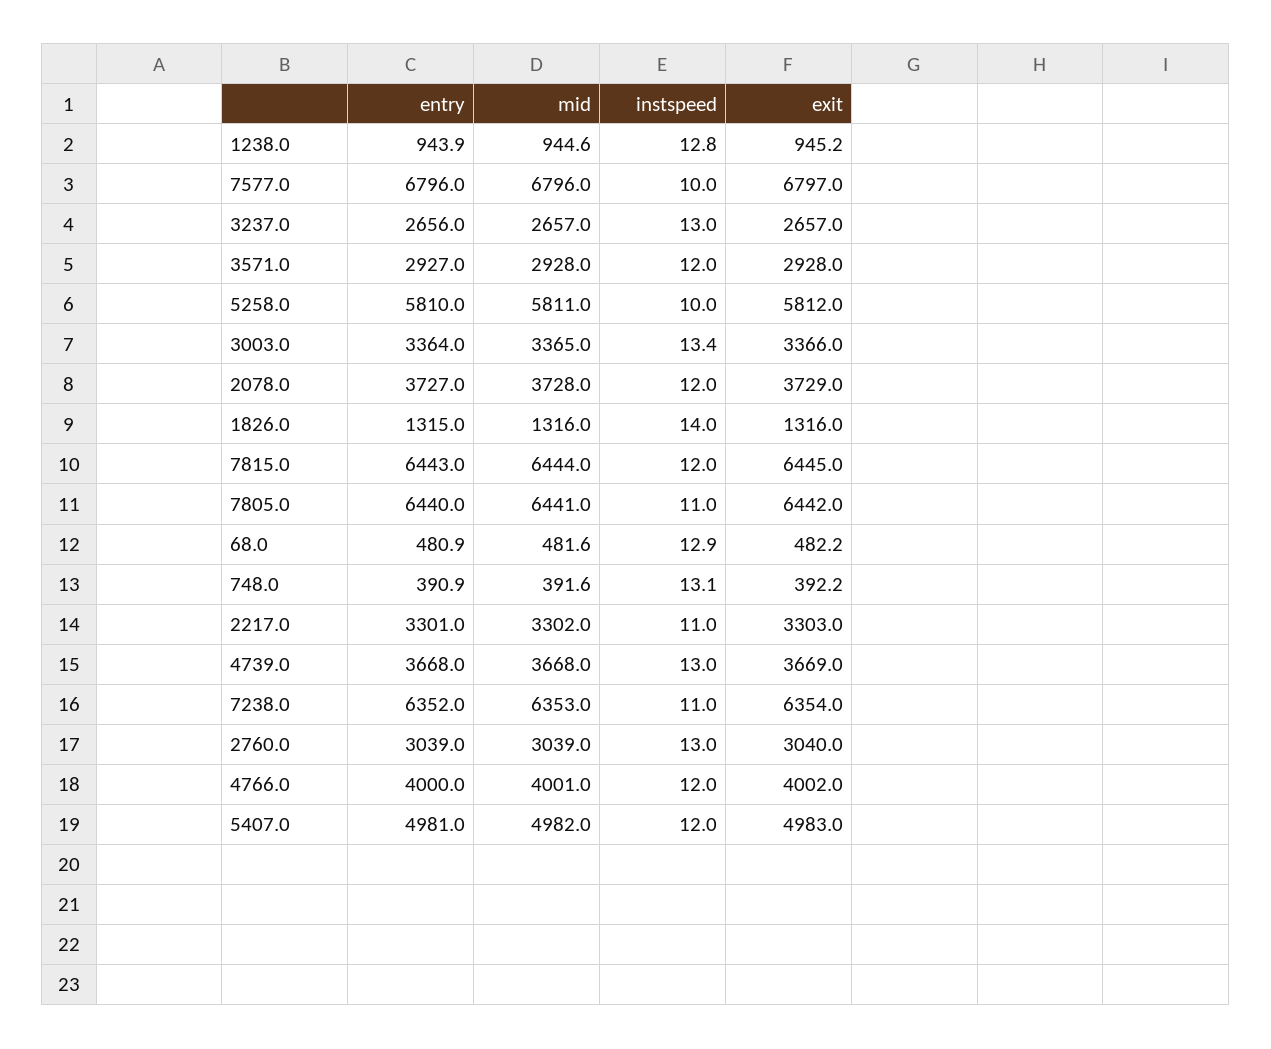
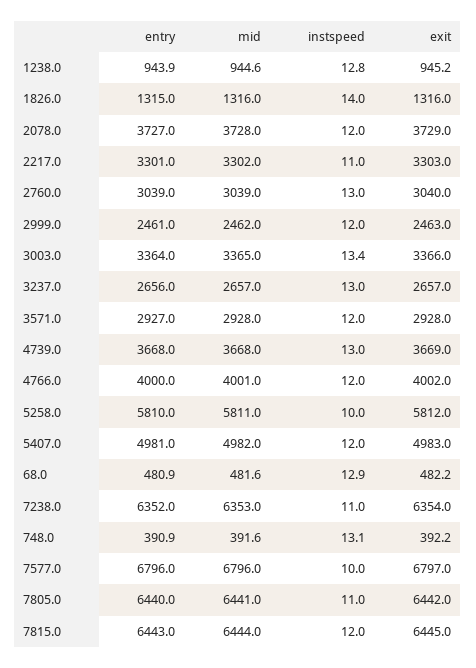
  {
    "entry": {
      "1238.0": 943.9,
      "7577.0": 6796,
      "3237.0": 2656,
      "3571.0": 2927,
      "5258.0": 5810,
      "3003.0": 3364,
      "2078.0": 3727,
      "1826.0": 1315,
      "7815.0": 6443,
      "7805.0": 6440,
      "68.0": 480.9,
      "748.0": 390.9,
      "2217.0": 3301,
      "4739.0": 3668,
      "7238.0": 6352,
      "2760.0": 3039,
      "4766.0": 4000,
-     "5407.0": 4981
+     "5407.0": 4981,
+     "2999.0": 2461
    },
    "mid": {
      "1238.0": 944.6,
      "7577.0": 6796,
      "3237.0": 2657,
      "3571.0": 2928,
      "5258.0": 5811,
      "3003.0": 3365,
      "2078.0": 3728,
      "1826.0": 1316,
      "7815.0": 6444,
      "7805.0": 6441,
      "68.0": 481.6,
      "748.0": 391.6,
      "2217.0": 3302,
      "4739.0": 3668,
      "7238.0": 6353,
      "2760.0": 3039,
      "4766.0": 4001,
-     "5407.0": 4982
+     "5407.0": 4982,
+     "2999.0": 2462
    },
    "instspeed": {
      "1238.0": 12.8,
      "7577.0": 10,
      "3237.0": 13,
      "3571.0": 12,
      "5258.0": 10,
      "3003.0": 13.4,
      "2078.0": 12,
      "1826.0": 14,
      "7815.0": 12,
      "7805.0": 11,
      "68.0": 12.9,
      "748.0": 13.1,
      "2217.0": 11,
      "4739.0": 13,
      "7238.0": 11,
      "2760.0": 13,
      "4766.0": 12,
-     "5407.0": 12
+     "5407.0": 12,
+     "2999.0": 12
    },
    "exit": {
      "1238.0": 945.2,
      "7577.0": 6797,
      "3237.0": 2657,
      "3571.0": 2928,
      "5258.0": 5812,
      "3003.0": 3366,
      "2078.0": 3729,
      "1826.0": 1316,
      "7815.0": 6445,
      "7805.0": 6442,
      "68.0": 482.2,
      "748.0": 392.2,
      "2217.0": 3303,
      "4739.0": 3669,
      "7238.0": 6354,
      "2760.0": 3040,
      "4766.0": 4002,
-     "5407.0": 4983
+     "5407.0": 4983,
+     "2999.0": 2463
    }
  }

